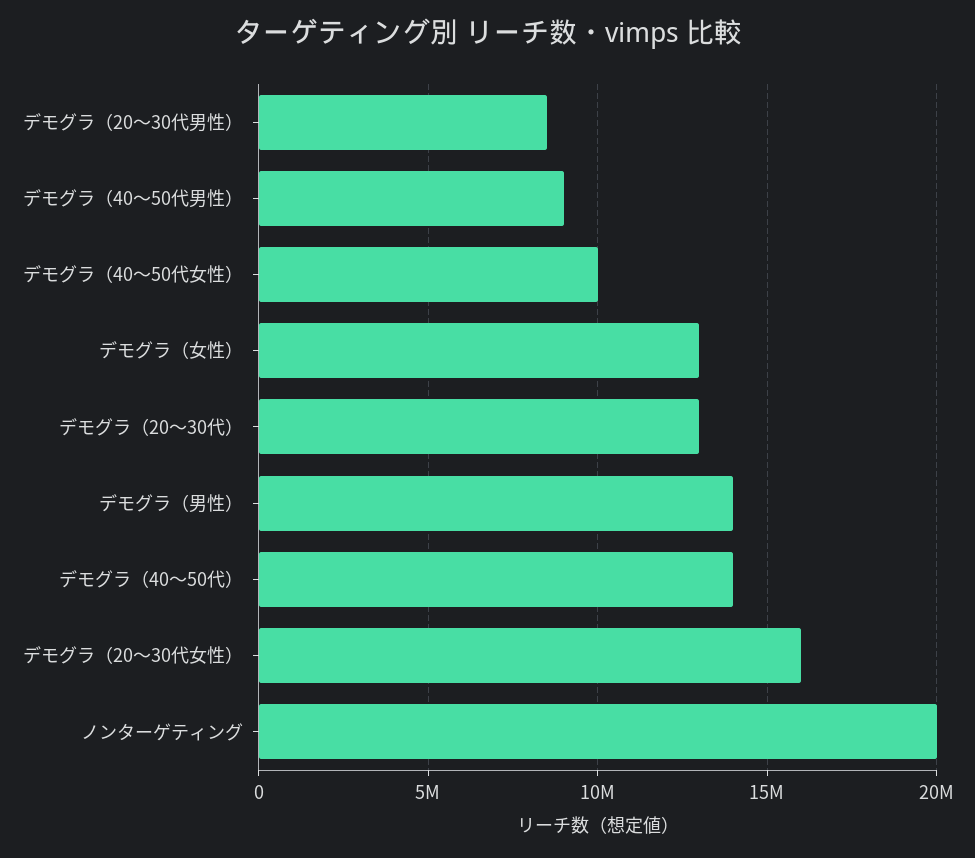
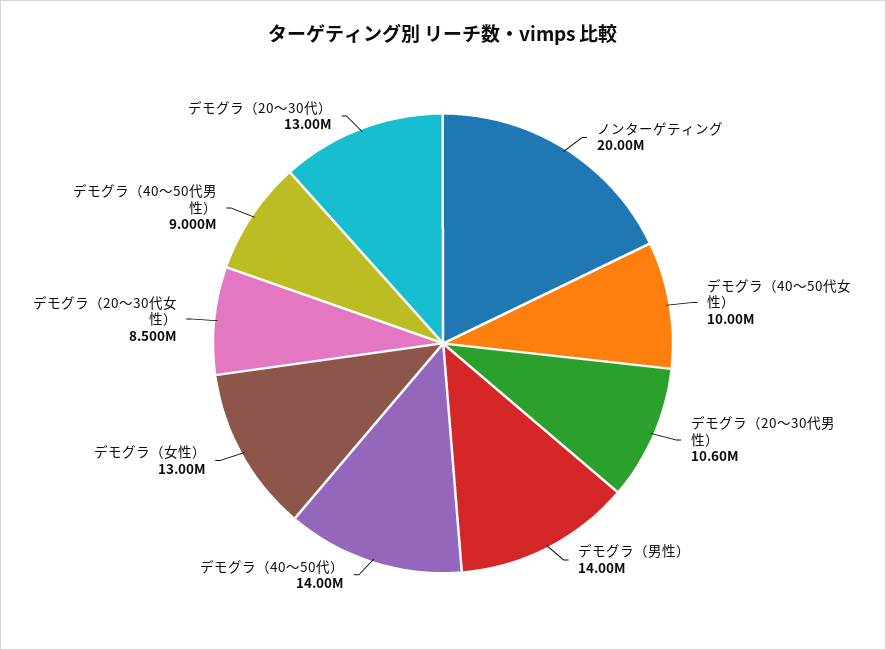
  {
-   "デモグラ（20～30代男性）": 8500000,
+   "デモグラ（20～30代男性）": 10600000,
    "デモグラ（40～50代男性）": 9000000,
    "デモグラ（40～50代女性）": 10000000,
    "デモグラ（女性）": 13000000,
    "デモグラ（20～30代）": 13000000,
    "デモグラ（男性）": 14000000,
    "デモグラ（40～50代）": 14000000,
-   "デモグラ（20～30代女性）": 16000000,
+   "デモグラ（20～30代女性）": 8500000,
    "ノンターゲティング": 20000000
  }

